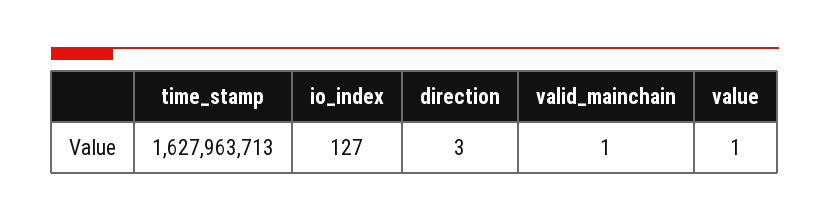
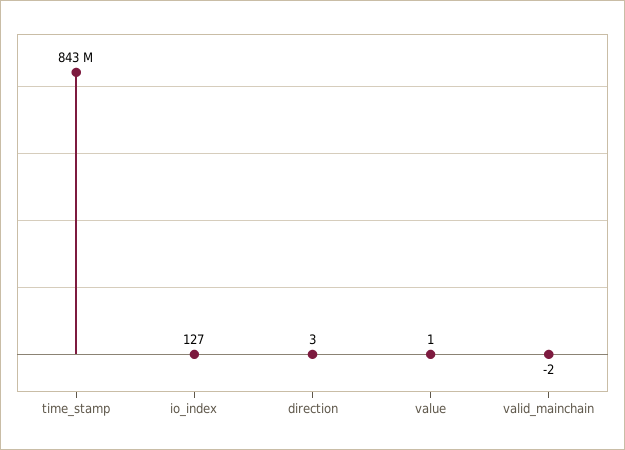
  {
-   "time_stamp": 1627963713,
+   "time_stamp": 843000000,
    "io_index": 127,
    "direction": 3,
-   "valid_mainchain": 1,
+   "valid_mainchain": -2,
    "value": 1
  }

